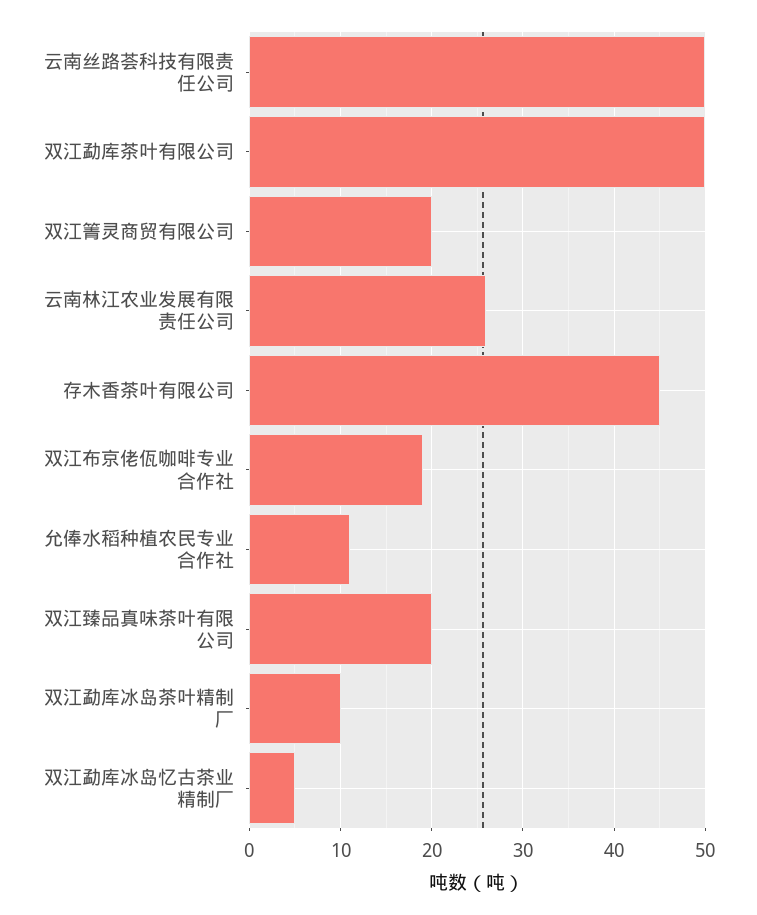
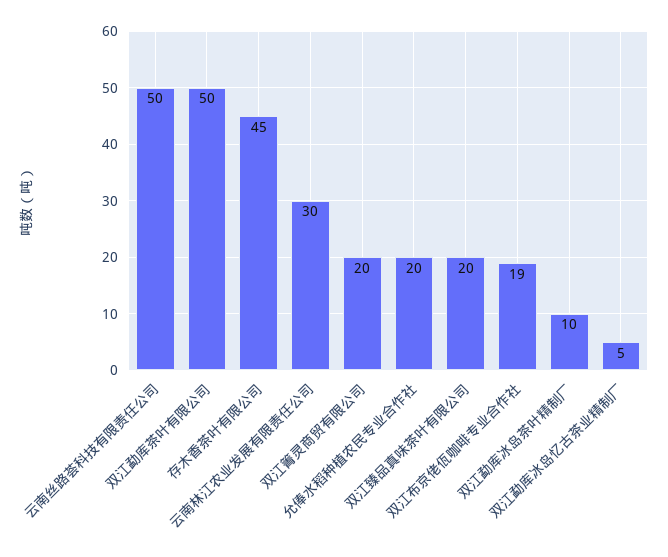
  {
    "云南丝路荟科技有限责任公司": 50,
    "双江勐库茶叶有限公司": 50,
    "双江箐灵商贸有限公司": 20,
-   "云南林江农业发展有限责任公司": 26,
+   "云南林江农业发展有限责任公司": 30,
    "存木香茶叶有限公司": 45,
    "双江布京佬佤咖啡专业合作社": 19,
-   "允俸水稻种植农民专业合作社": 11,
+   "允俸水稻种植农民专业合作社": 20,
    "双江臻品真味茶叶有限公司": 20,
    "双江勐库冰岛茶叶精制厂": 10,
    "双江勐库冰岛忆古茶业精制厂": 5
  }

